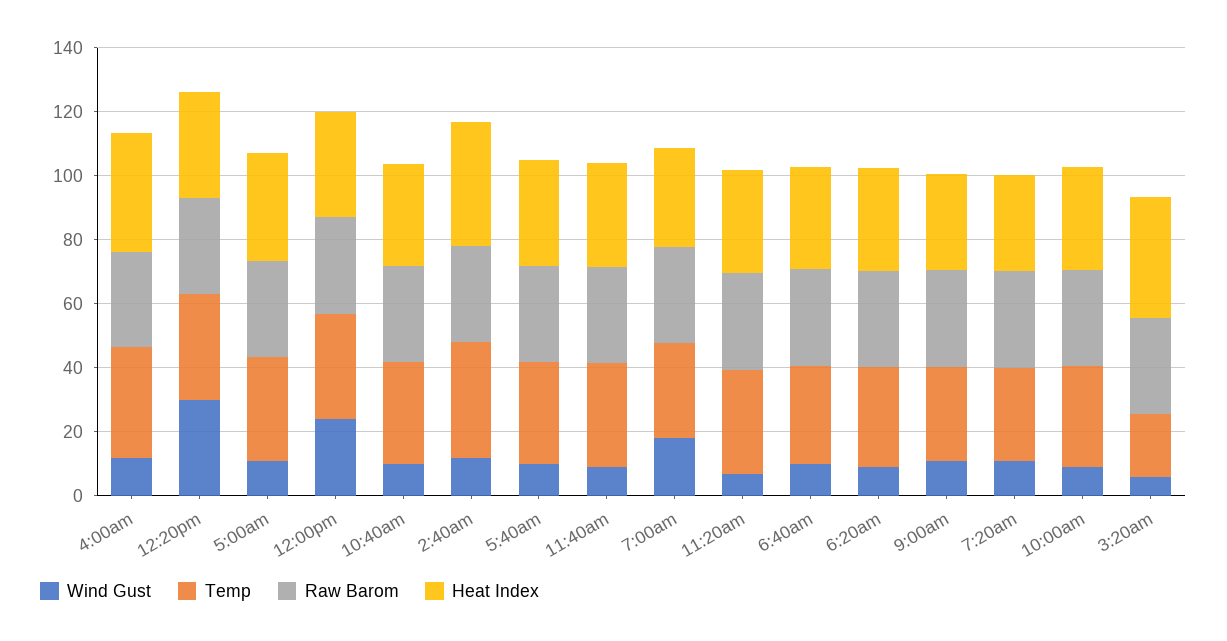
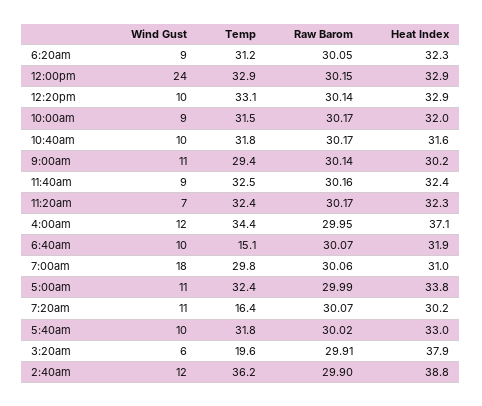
  {
    "Wind Gust": {
      "4:00am": 12,
-     "12:20pm": 30,
+     "12:20pm": 10,
      "5:00am": 11,
      "12:00pm": 24,
      "10:40am": 10,
      "2:40am": 12,
      "5:40am": 10,
      "11:40am": 9,
      "7:00am": 18,
      "11:20am": 7,
      "6:40am": 10,
      "6:20am": 9,
      "9:00am": 11,
      "7:20am": 11,
      "10:00am": 9,
      "3:20am": 6
    },
    "Temp": {
      "4:00am": 34.4,
      "12:20pm": 33.1,
      "5:00am": 32.4,
      "12:00pm": 32.9,
      "10:40am": 31.8,
      "2:40am": 36.2,
      "5:40am": 31.8,
      "11:40am": 32.5,
      "7:00am": 29.8,
      "11:20am": 32.4,
-     "6:40am": 30,
+     "6:40am": 15.1,
      "6:20am": 31.2,
      "9:00am": 29.4,
-     "7:20am": 30,
+     "7:20am": 16.4,
      "10:00am": 31.5,
      "3:20am": 19.6
    },
    "Raw Barom": {
      "4:00am": 29.95,
      "12:20pm": 30.14,
      "5:00am": 29.99,
      "12:00pm": 30.15,
      "10:40am": 30.17,
      "2:40am": 29.9,
      "5:40am": 30.02,
      "11:40am": 30.16,
      "7:00am": 30.06,
      "11:20am": 30.17,
      "6:40am": 30.07,
      "6:20am": 30.05,
      "9:00am": 30.14,
      "7:20am": 30.07,
      "10:00am": 30.17,
      "3:20am": 29.91
    },
    "Heat Index": {
      "4:00am": 37.1,
      "12:20pm": 32.9,
      "5:00am": 33.8,
      "12:00pm": 32.9,
      "10:40am": 31.6,
      "2:40am": 38.8,
      "5:40am": 33,
      "11:40am": 32.4,
      "7:00am": 31,
      "11:20am": 32.3,
      "6:40am": 31.9,
      "6:20am": 32.3,
      "9:00am": 30.2,
      "7:20am": 30.2,
      "10:00am": 32,
      "3:20am": 37.9
    }
  }

